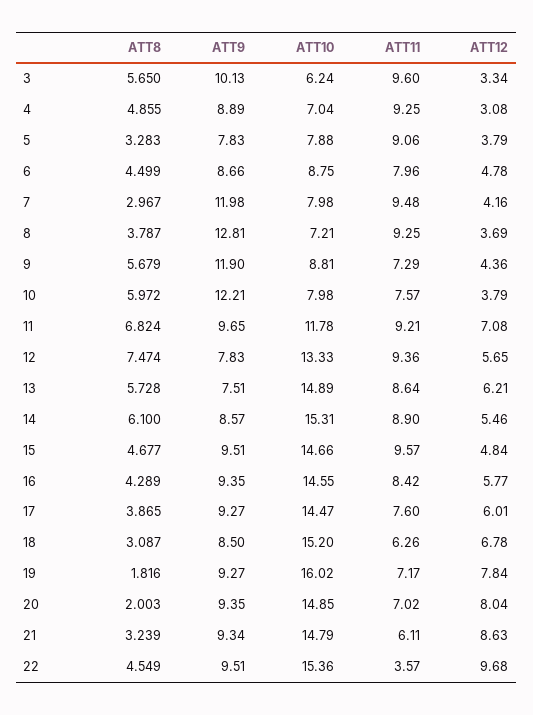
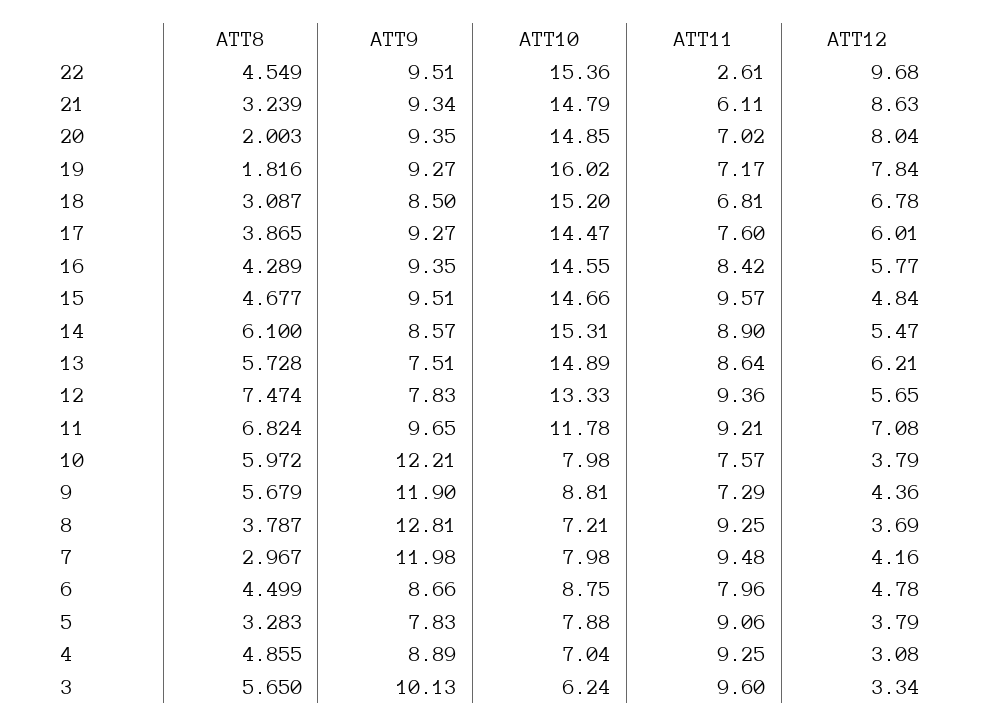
  {
    "ATT8": {
      "3": 5.65,
      "4": 4.855,
      "5": 3.283,
      "6": 4.499,
      "7": 2.967,
      "8": 3.787,
      "9": 5.679,
      "10": 5.972,
      "11": 6.824,
      "12": 7.474,
      "13": 5.728,
      "14": 6.1,
      "15": 4.677,
      "16": 4.289,
      "17": 3.865,
      "18": 3.087,
      "19": 1.816,
      "20": 2.003,
      "21": 3.239,
      "22": 4.549
    },
    "ATT9": {
      "3": 10.13,
      "4": 8.89,
      "5": 7.83,
      "6": 8.66,
      "7": 11.98,
      "8": 12.81,
      "9": 11.9,
      "10": 12.21,
      "11": 9.65,
      "12": 7.83,
      "13": 7.51,
      "14": 8.57,
      "15": 9.51,
      "16": 9.35,
      "17": 9.27,
      "18": 8.5,
      "19": 9.27,
      "20": 9.35,
      "21": 9.34,
      "22": 9.51
    },
    "ATT10": {
      "3": 6.24,
      "4": 7.04,
      "5": 7.88,
      "6": 8.75,
      "7": 7.98,
      "8": 7.21,
      "9": 8.81,
      "10": 7.98,
      "11": 11.78,
      "12": 13.33,
      "13": 14.89,
      "14": 15.31,
      "15": 14.66,
      "16": 14.55,
      "17": 14.47,
      "18": 15.2,
      "19": 16.02,
      "20": 14.85,
      "21": 14.79,
      "22": 15.36
    },
    "ATT11": {
      "3": 9.6,
      "4": 9.25,
      "5": 9.06,
      "6": 7.96,
      "7": 9.48,
      "8": 9.25,
      "9": 7.29,
      "10": 7.57,
      "11": 9.21,
      "12": 9.36,
      "13": 8.64,
      "14": 8.9,
      "15": 9.57,
      "16": 8.42,
      "17": 7.6,
-     "18": 6.26,
+     "18": 6.81,
      "19": 7.17,
      "20": 7.02,
      "21": 6.11,
-     "22": 3.57
+     "22": 2.61
    },
    "ATT12": {
      "3": 3.34,
      "4": 3.08,
      "5": 3.79,
      "6": 4.78,
      "7": 4.16,
      "8": 3.69,
      "9": 4.36,
      "10": 3.79,
      "11": 7.08,
      "12": 5.65,
      "13": 6.21,
-     "14": 5.46,
+     "14": 5.47,
      "15": 4.84,
      "16": 5.77,
      "17": 6.01,
      "18": 6.78,
      "19": 7.84,
      "20": 8.04,
      "21": 8.63,
      "22": 9.68
    }
  }

